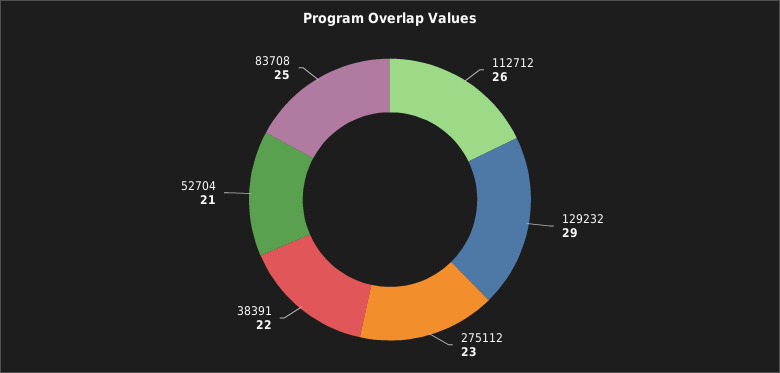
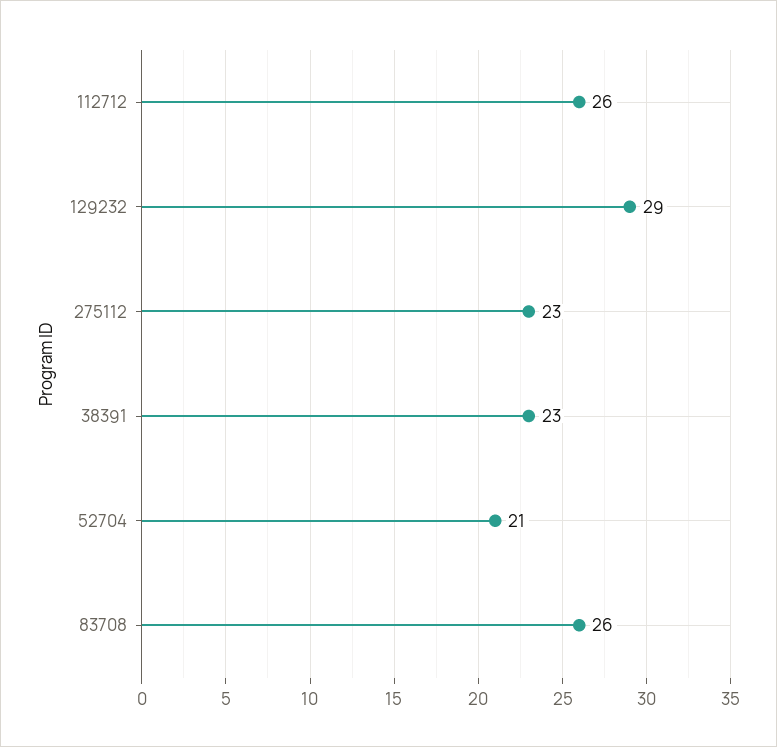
  {
    "112712": 26,
    "129232": 29,
    "275112": 23,
-   "38391": 22,
+   "38391": 23,
    "52704": 21,
-   "83708": 25
+   "83708": 26
  }

